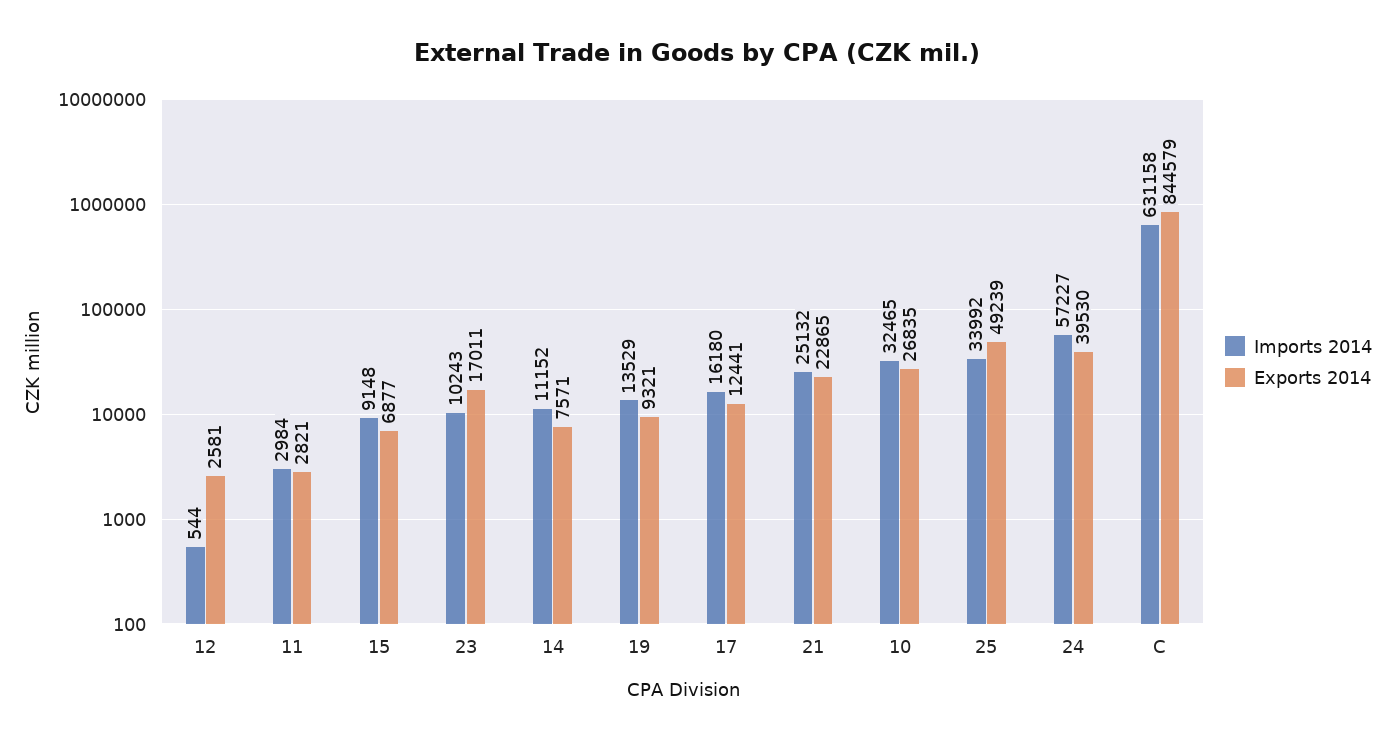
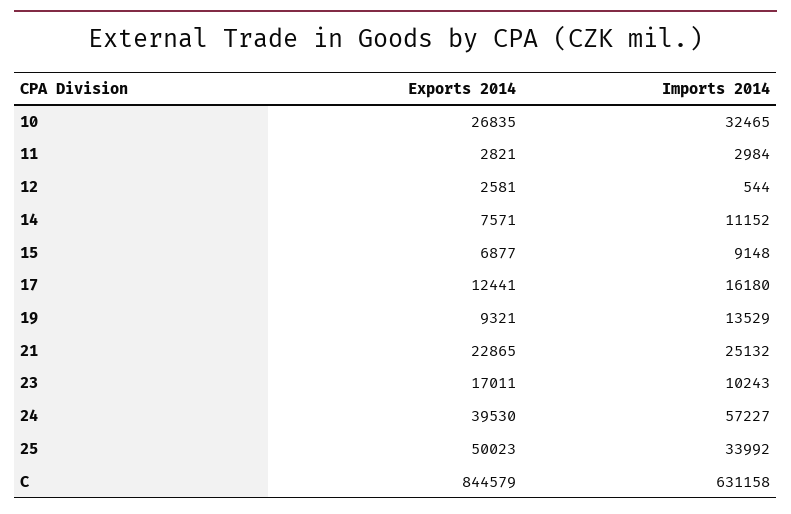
  {
    "Imports 2014": {
      "12": 544,
      "11": 2984,
      "15": 9148,
      "23": 10243,
      "14": 11152,
      "19": 13529,
      "17": 16180,
      "21": 25132,
      "10": 32465,
      "25": 33992,
      "24": 57227,
      "C": 631158
    },
    "Exports 2014": {
      "12": 2581,
      "11": 2821,
      "15": 6877,
      "23": 17011,
      "14": 7571,
      "19": 9321,
      "17": 12441,
      "21": 22865,
      "10": 26835,
-     "25": 49239,
+     "25": 50023,
      "24": 39530,
      "C": 844579
    }
  }

